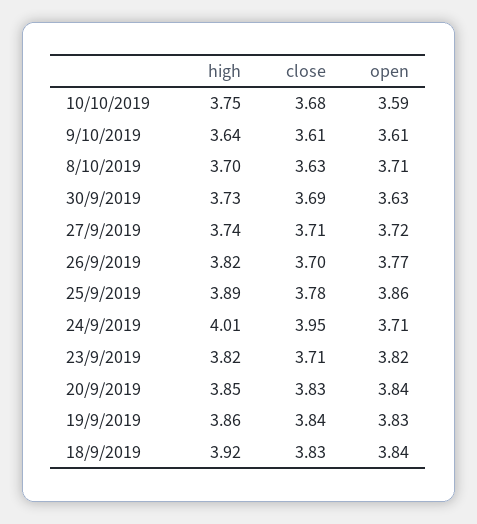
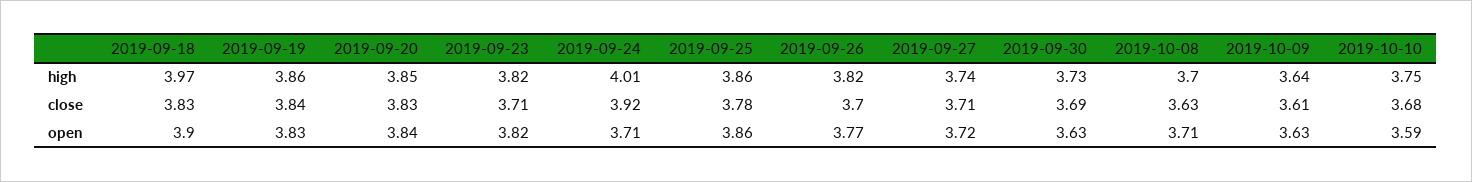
  {
    "high": {
      "10/10/2019": 3.75,
      "9/10/2019": 3.64,
      "8/10/2019": 3.7,
      "30/9/2019": 3.73,
      "27/9/2019": 3.74,
      "26/9/2019": 3.82,
-     "25/9/2019": 3.89,
+     "25/9/2019": 3.86,
      "24/9/2019": 4.01,
      "23/9/2019": 3.82,
      "20/9/2019": 3.85,
      "19/9/2019": 3.86,
-     "18/9/2019": 3.92
+     "18/9/2019": 3.97
    },
    "close": {
      "10/10/2019": 3.68,
      "9/10/2019": 3.61,
      "8/10/2019": 3.63,
      "30/9/2019": 3.69,
      "27/9/2019": 3.71,
      "26/9/2019": 3.7,
      "25/9/2019": 3.78,
-     "24/9/2019": 3.95,
+     "24/9/2019": 3.92,
      "23/9/2019": 3.71,
      "20/9/2019": 3.83,
      "19/9/2019": 3.84,
      "18/9/2019": 3.83
    },
    "open": {
      "10/10/2019": 3.59,
-     "9/10/2019": 3.61,
+     "9/10/2019": 3.63,
      "8/10/2019": 3.71,
      "30/9/2019": 3.63,
      "27/9/2019": 3.72,
      "26/9/2019": 3.77,
      "25/9/2019": 3.86,
      "24/9/2019": 3.71,
      "23/9/2019": 3.82,
      "20/9/2019": 3.84,
      "19/9/2019": 3.83,
-     "18/9/2019": 3.84
+     "18/9/2019": 3.9
    }
  }

